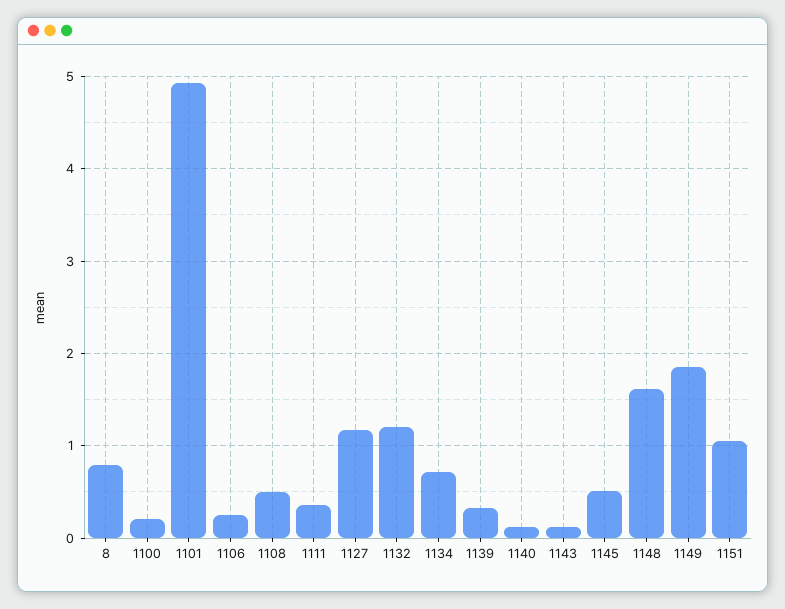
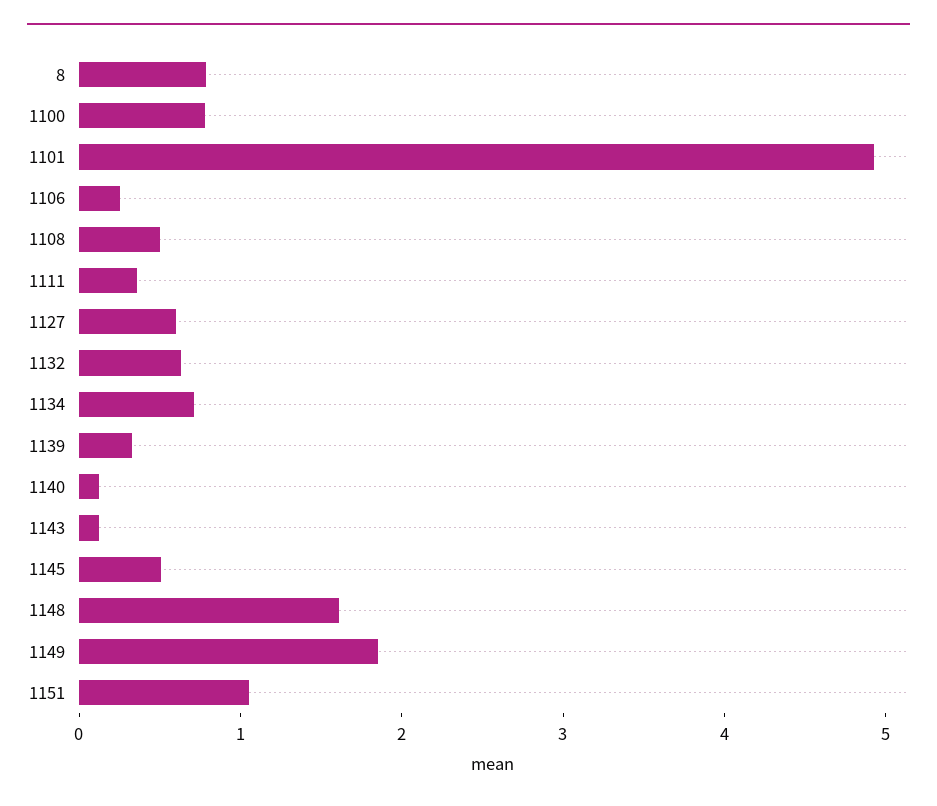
  {
    "8": 0.8,
-   "1100": 0.2,
+   "1100": 0.8,
    "1101": 4.9,
    "1106": 0.3,
    "1108": 0.5,
    "1111": 0.4,
-   "1127": 1.2,
+   "1127": 0.6,
-   "1132": 1.2,
+   "1132": 0.6,
    "1134": 0.7,
    "1139": 0.3,
    "1140": 0.1,
    "1143": 0.1,
    "1145": 0.5,
    "1148": 1.6,
    "1149": 1.9,
    "1151": 1.1
  }

